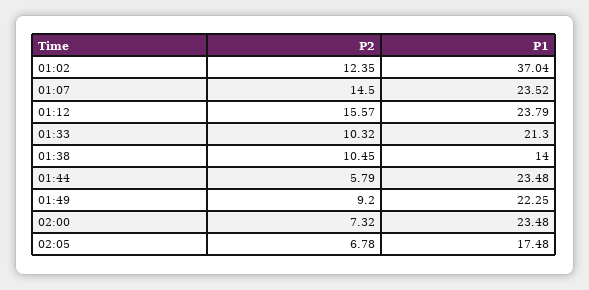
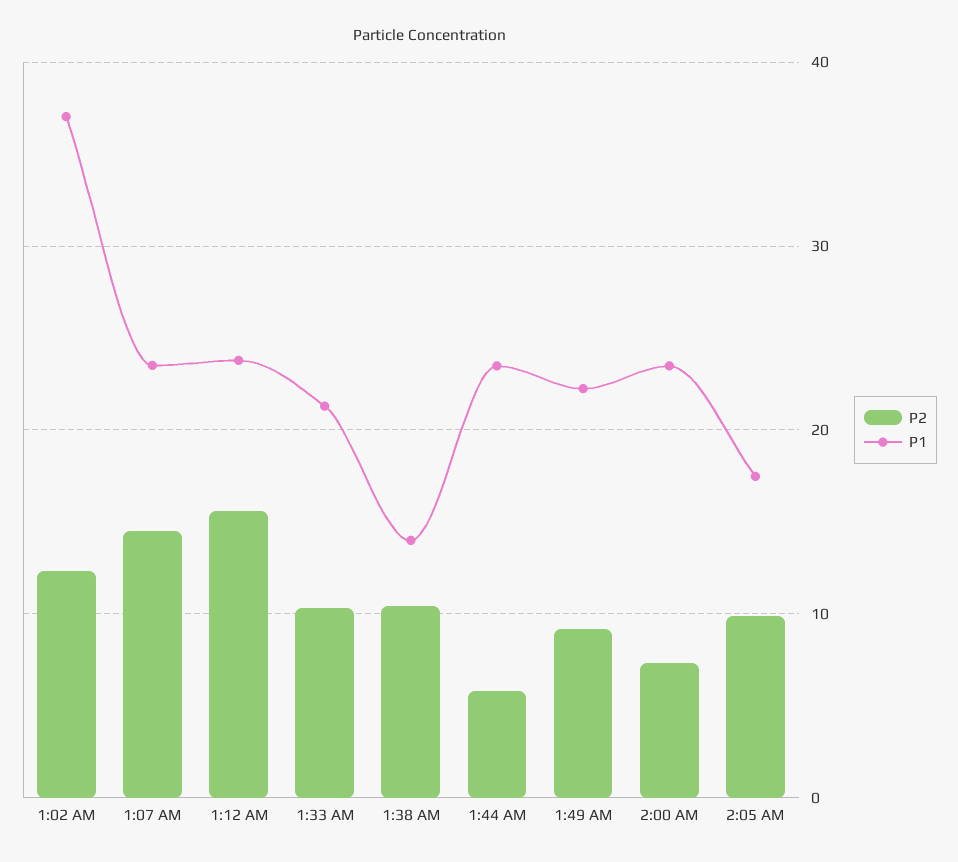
  {
    "P2": {
      "01:02": 12.35,
      "01:07": 14.5,
      "01:12": 15.57,
      "01:33": 10.32,
      "01:38": 10.45,
      "01:44": 5.79,
      "01:49": 9.2,
      "02:00": 7.32,
-     "02:05": 6.78
+     "02:05": 10
    },
    "P1": {
      "01:02": 37.04,
      "01:07": 23.52,
      "01:12": 23.79,
      "01:33": 21.3,
      "01:38": 14,
      "01:44": 23.48,
      "01:49": 22.25,
      "02:00": 23.48,
      "02:05": 17.48
    }
  }

